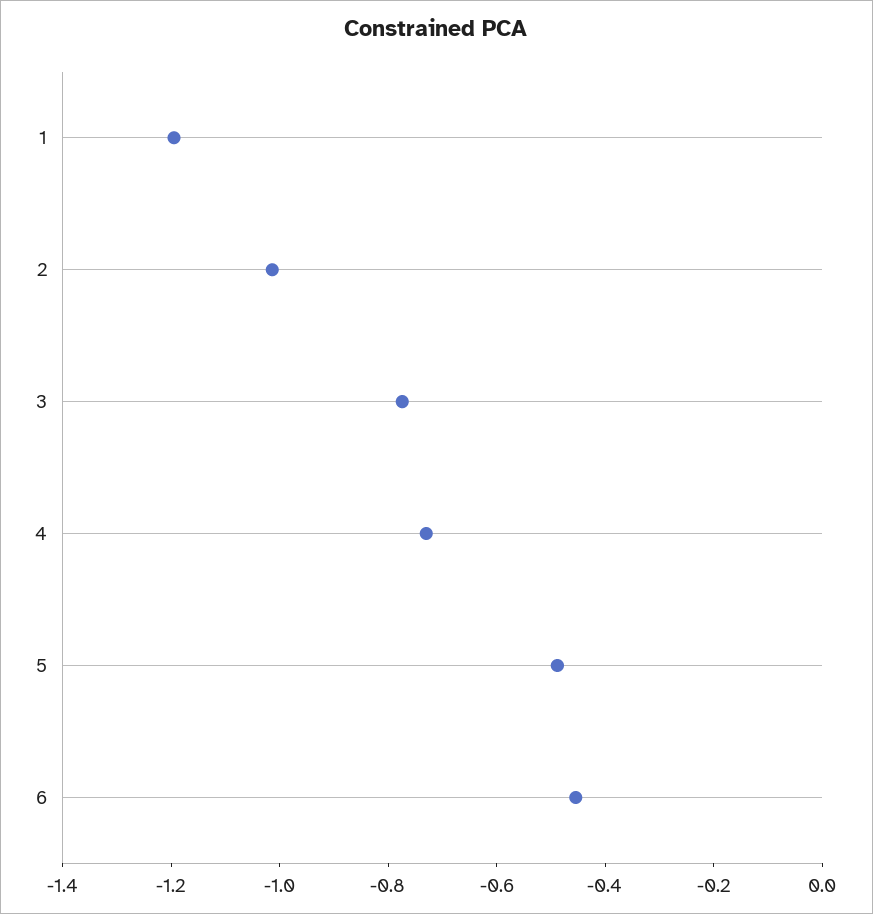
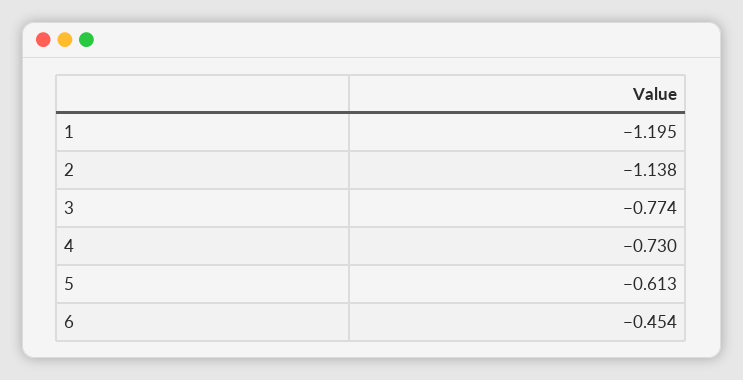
  {
    "1": -1.195,
-   "2": -1,
+   "2": -1.138,
    "3": -0.774,
    "4": -0.73,
-   "5": -0.5,
+   "5": -0.613,
    "6": -0.454
  }

